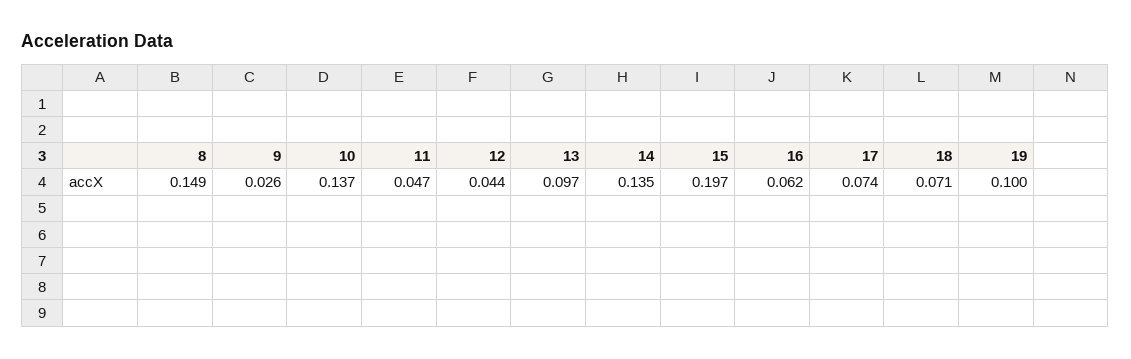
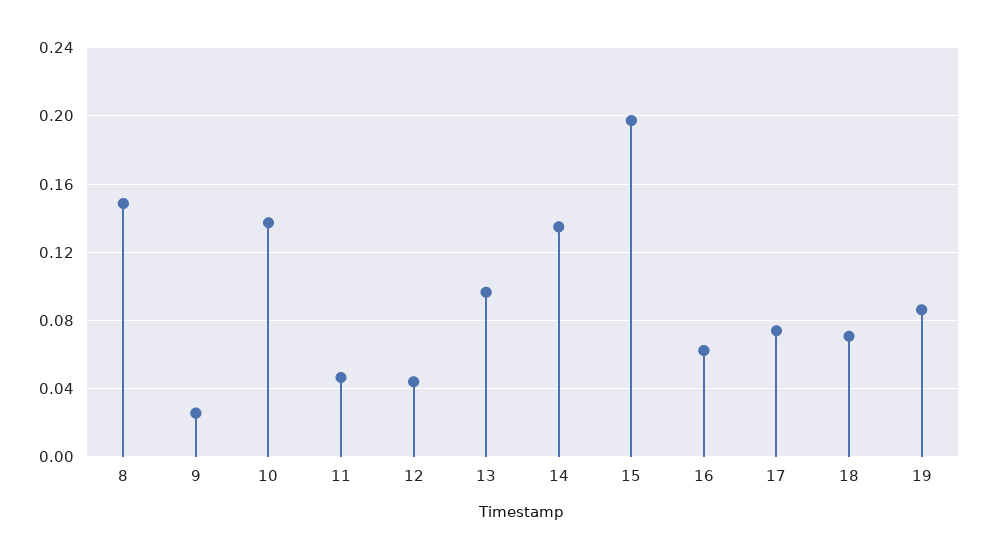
  {
    "8": 0.149,
    "9": 0.026,
    "10": 0.137,
    "11": 0.047,
    "12": 0.044,
    "13": 0.097,
    "14": 0.135,
    "15": 0.197,
    "16": 0.062,
    "17": 0.074,
    "18": 0.071,
-   "19": 0.1
+   "19": 0.085
  }

